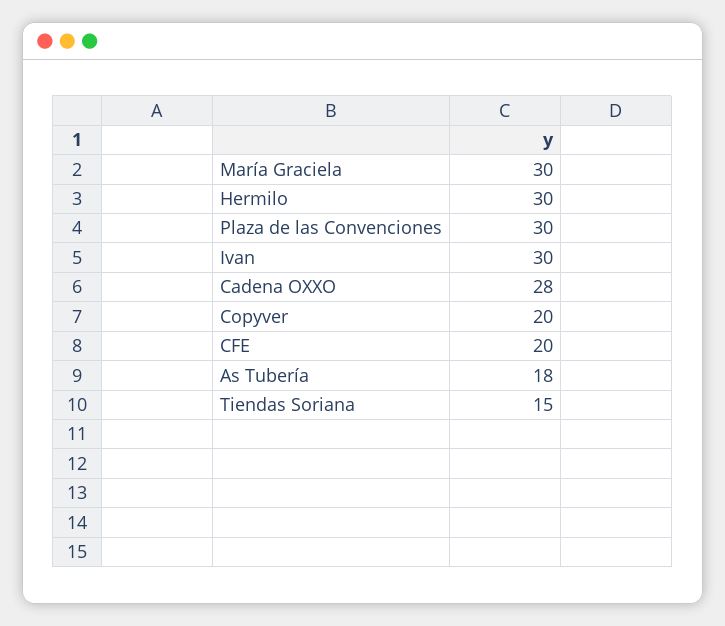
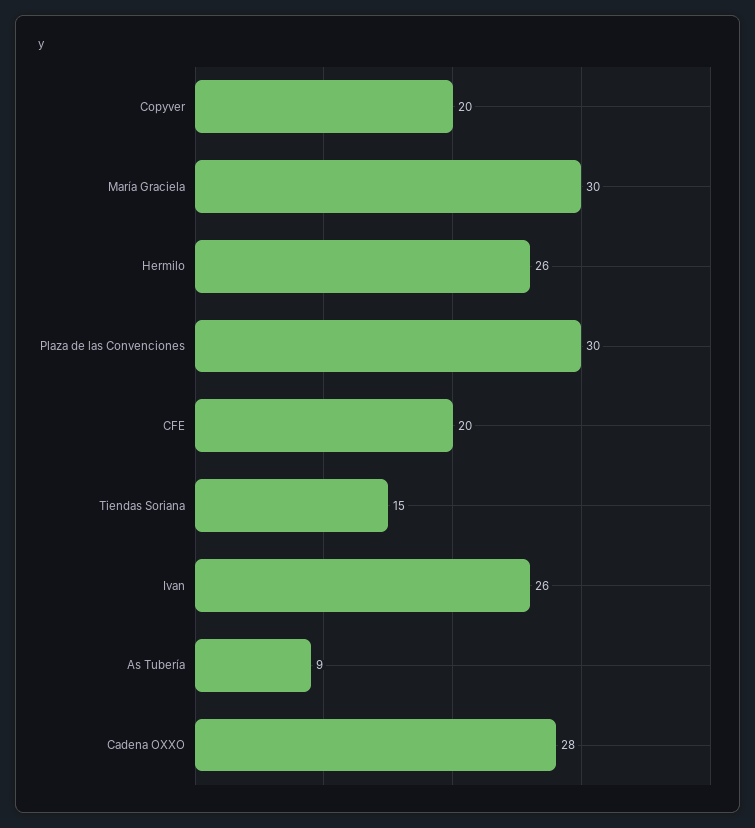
  {
    "María Graciela": 30,
-   "Hermilo": 30,
+   "Hermilo": 26,
    "Plaza de las Convenciones": 30,
-   "Ivan": 30,
+   "Ivan": 26,
    "Cadena OXXO": 28,
    "Copyver": 20,
    "CFE": 20,
-   "As Tubería": 18,
+   "As Tubería": 9,
    "Tiendas Soriana": 15
  }

